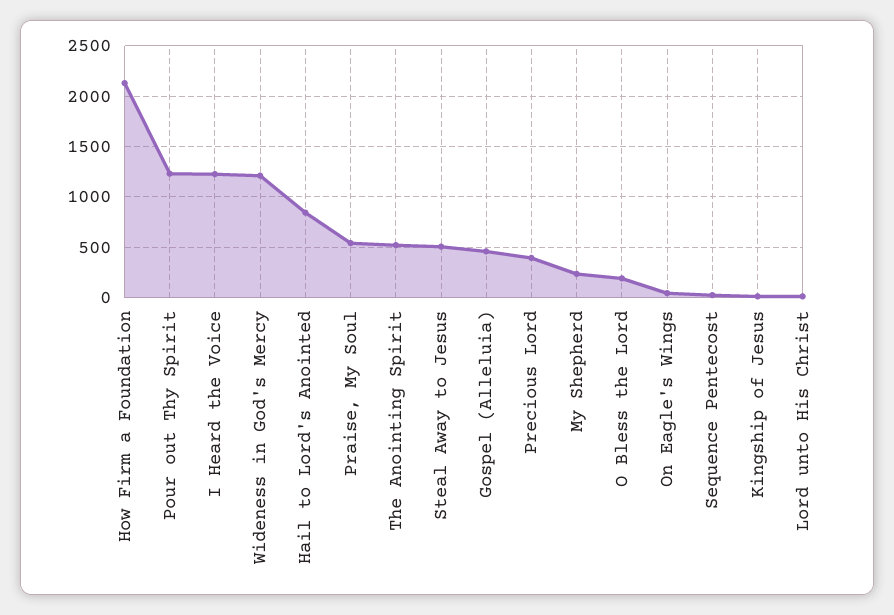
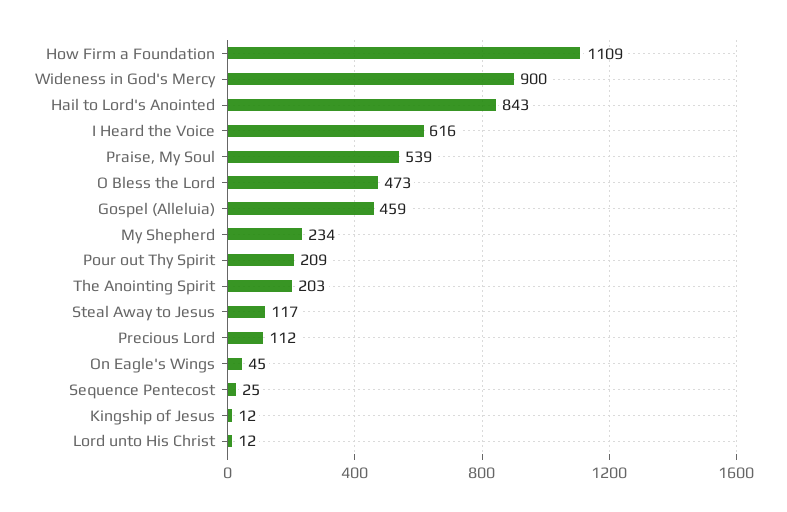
  {
-   "How Firm a Foundation": 2100,
+   "How Firm a Foundation": 1109,
-   "Pour out Thy Spirit": 1200,
+   "Pour out Thy Spirit": 209,
-   "I Heard the Voice": 1200,
+   "I Heard the Voice": 616,
-   "Wideness in God's Mercy": 1200,
+   "Wideness in God's Mercy": 900,
    "Hail to Lord's Anointed": 843,
    "Praise, My Soul": 539,
-   "The Anointing Spirit": 500,
+   "The Anointing Spirit": 203,
-   "Steal Away to Jesus": 500,
+   "Steal Away to Jesus": 117,
    "Gospel (Alleluia)": 459,
-   "Precious Lord": 400,
+   "Precious Lord": 112,
    "My Shepherd": 234,
-   "O Bless the Lord": 200,
+   "O Bless the Lord": 473,
    "On Eagle's Wings": 45,
    "Sequence Pentecost": 25,
    "Kingship of Jesus": 12,
    "Lord unto His Christ": 12
  }

